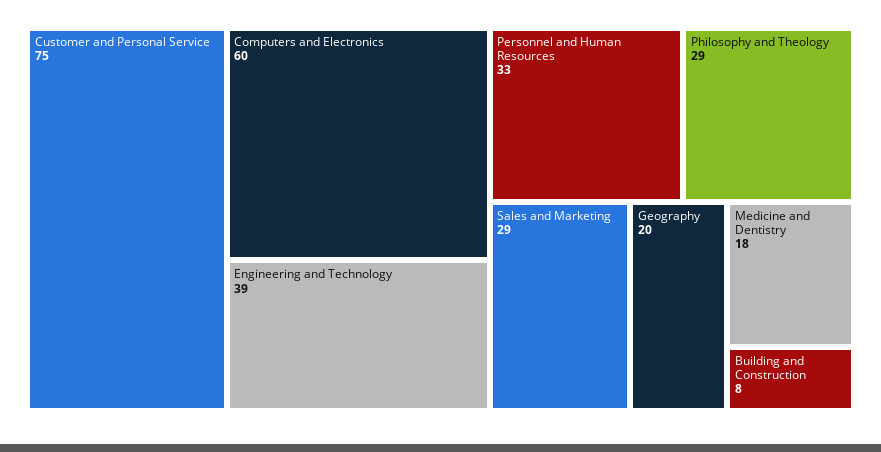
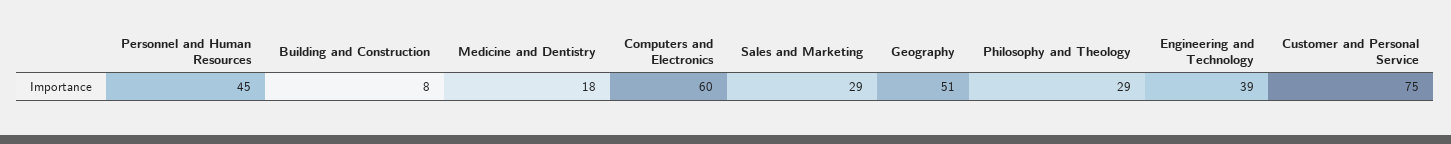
  {
    "Customer and Personal Service": 75,
    "Computers and Electronics": 60,
    "Engineering and Technology": 39,
-   "Personnel and Human Resources": 33,
+   "Personnel and Human Resources": 45,
    "Philosophy and Theology": 29,
    "Sales and Marketing": 29,
-   "Geography": 20,
+   "Geography": 51,
    "Medicine and Dentistry": 18,
    "Building and Construction": 8
  }

